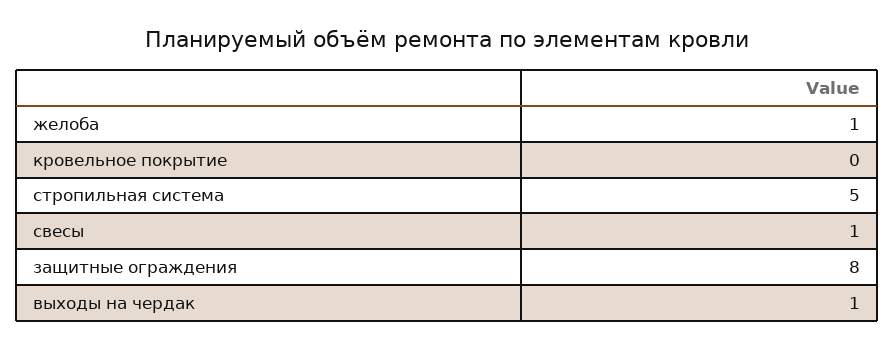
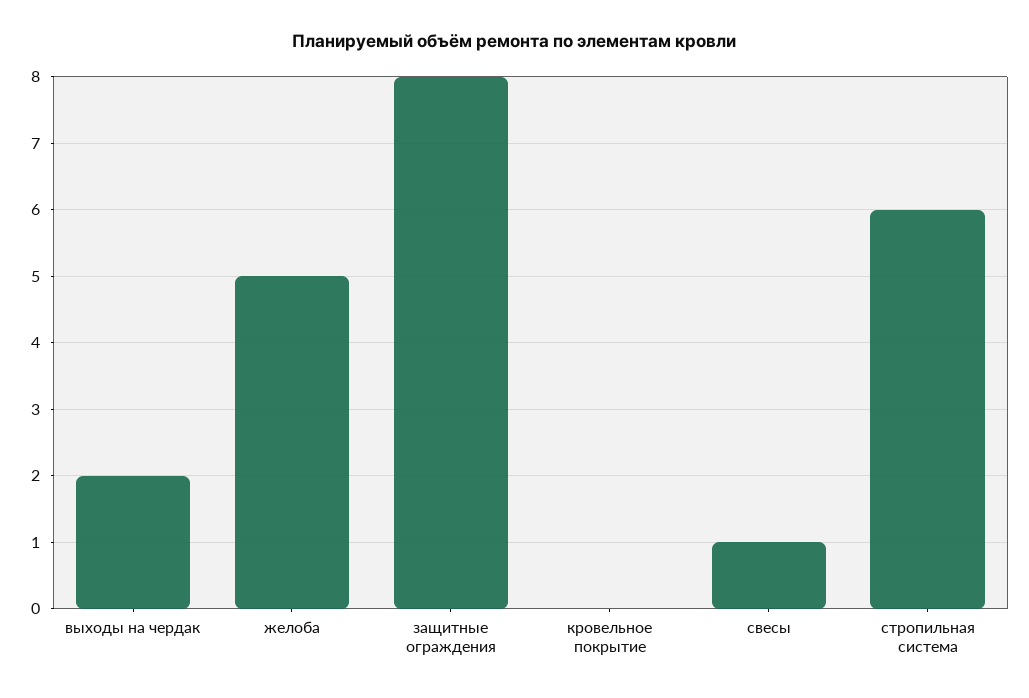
  {
-   "желоба": 1,
+   "желоба": 5,
    "кровельное покрытие": 0,
-   "стропильная система": 5,
+   "стропильная система": 6,
    "свесы": 1,
    "защитные ограждения": 8,
-   "выходы на чердак": 1
+   "выходы на чердак": 2
  }

